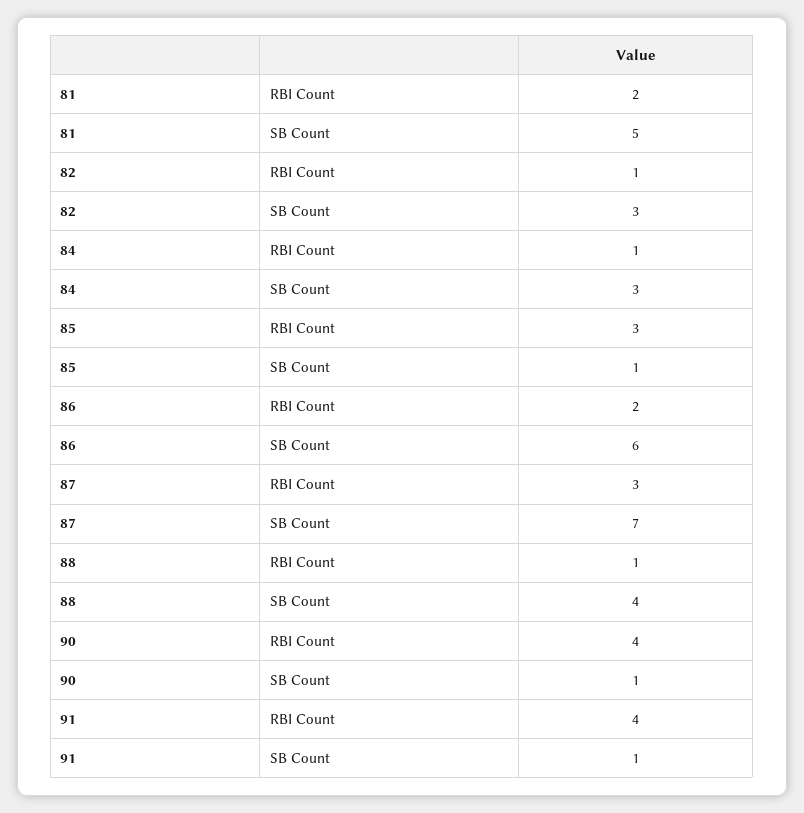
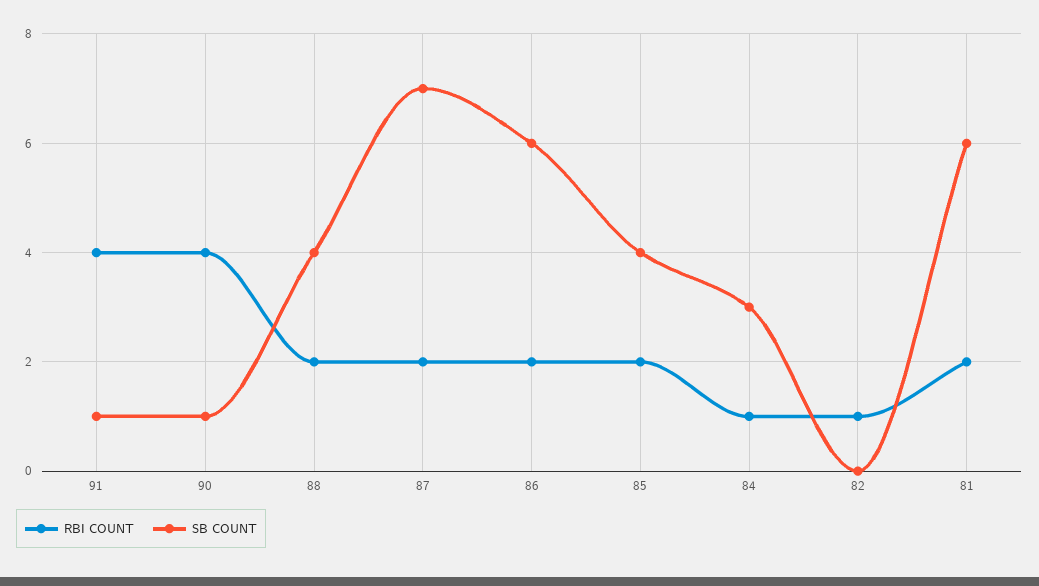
  {
    "RBI Count": {
      "81": 2,
      "82": 1,
      "84": 1,
-     "85": 3,
+     "85": 2,
      "86": 2,
-     "87": 3,
+     "87": 2,
-     "88": 1,
+     "88": 2,
      "90": 4,
      "91": 4
    },
    "SB Count": {
-     "81": 5,
+     "81": 6,
-     "82": 3,
+     "82": 0,
      "84": 3,
-     "85": 1,
+     "85": 4,
      "86": 6,
      "87": 7,
      "88": 4,
      "90": 1,
      "91": 1
    }
  }

